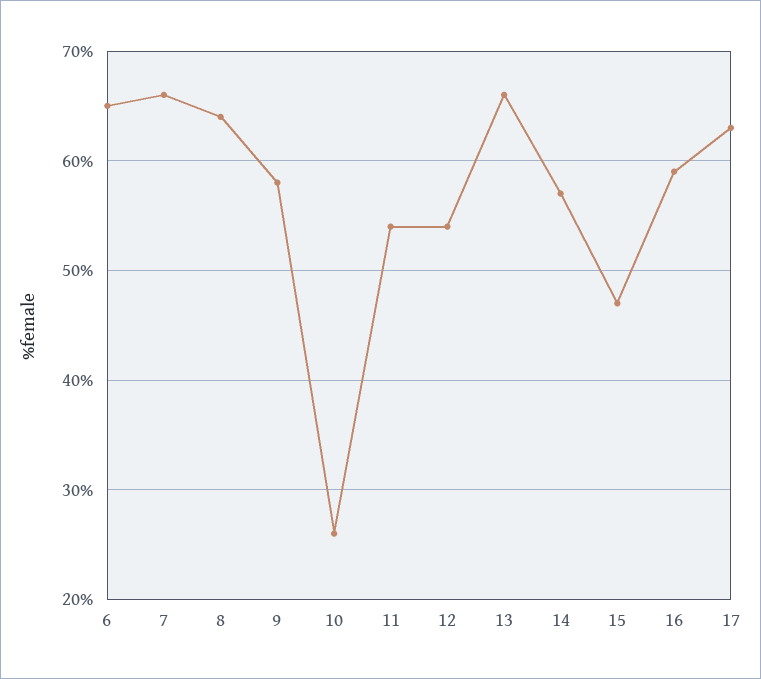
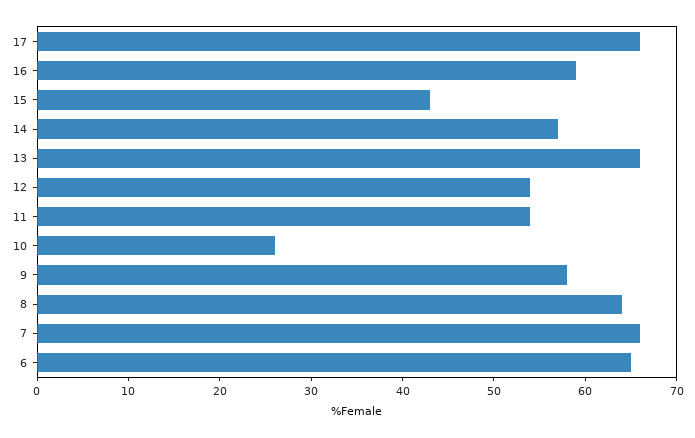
  {
    "6": 65,
    "7": 66,
    "8": 64,
    "9": 58,
    "10": 26,
    "11": 54,
    "12": 54,
    "13": 66,
    "14": 57,
-   "15": 47,
+   "15": 43,
    "16": 59,
-   "17": 63
+   "17": 66
  }

